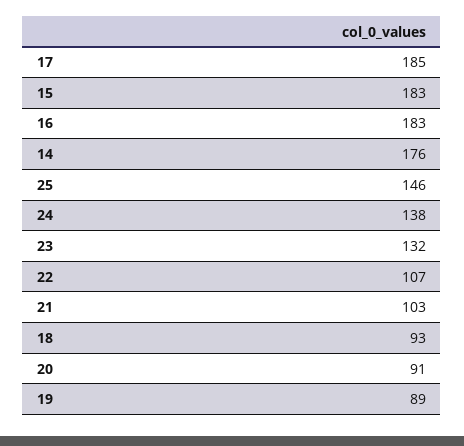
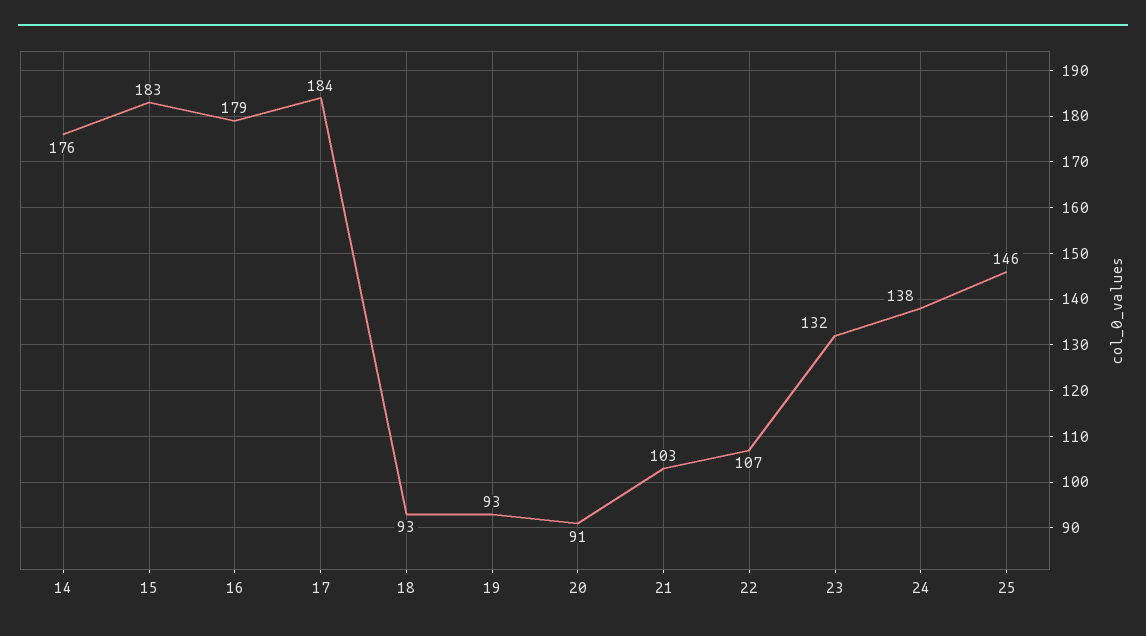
  {
-   "17": 185,
+   "17": 184,
    "15": 183,
-   "16": 183,
+   "16": 179,
    "14": 176,
    "25": 146,
    "24": 138,
    "23": 132,
    "22": 107,
    "21": 103,
    "18": 93,
    "20": 91,
-   "19": 89
+   "19": 93
  }

